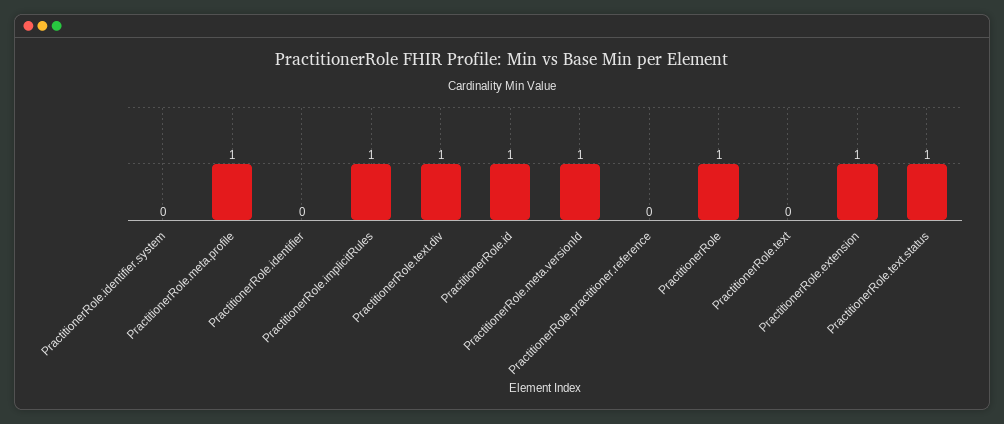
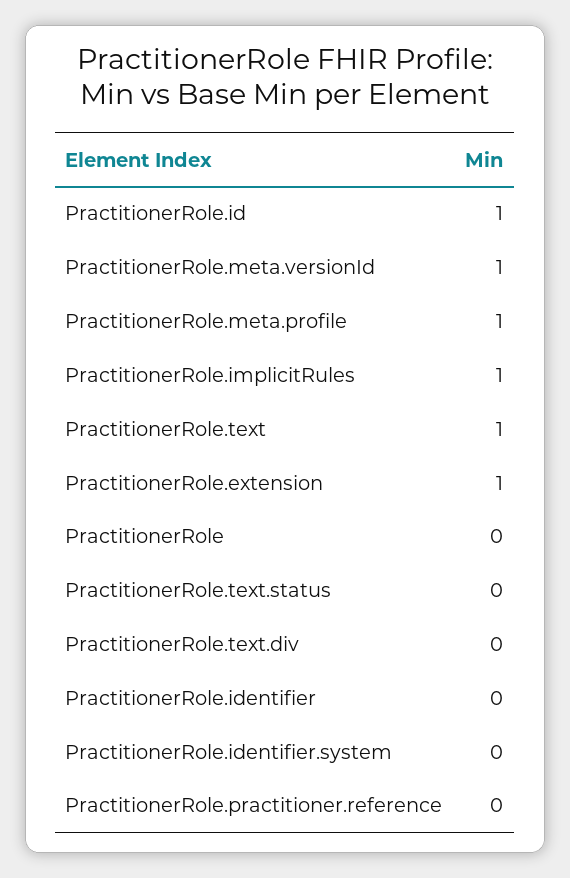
  {
    "PractitionerRole.identifier.system": 0,
    "PractitionerRole.meta.profile": 1,
    "PractitionerRole.identifier": 0,
    "PractitionerRole.implicitRules": 1,
-   "PractitionerRole.text.div": 1,
+   "PractitionerRole.text.div": 0,
    "PractitionerRole.id": 1,
    "PractitionerRole.meta.versionId": 1,
    "PractitionerRole.practitioner.reference": 0,
-   "PractitionerRole": 1,
+   "PractitionerRole": 0,
-   "PractitionerRole.text": 0,
+   "PractitionerRole.text": 1,
    "PractitionerRole.extension": 1,
-   "PractitionerRole.text.status": 1
+   "PractitionerRole.text.status": 0
  }

